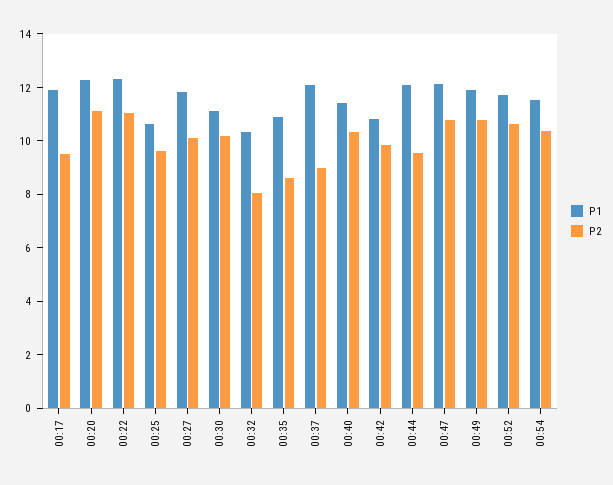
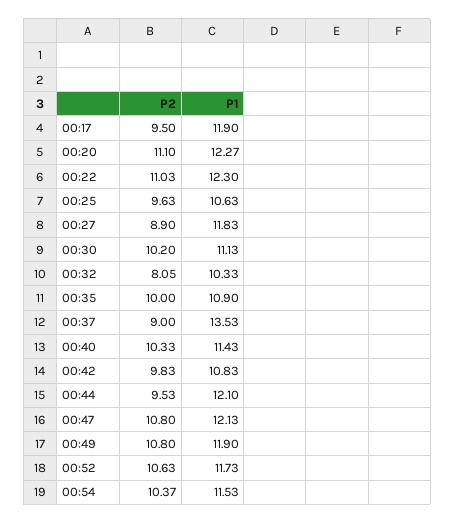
  {
    "P1": {
      "00:17": 11.9,
      "00:20": 12.27,
      "00:22": 12.3,
      "00:25": 10.63,
      "00:27": 11.83,
      "00:30": 11.13,
      "00:32": 10.33,
      "00:35": 10.9,
-     "00:37": 12,
+     "00:37": 13.53,
      "00:40": 11.43,
      "00:42": 10.83,
      "00:44": 12.1,
      "00:47": 12.13,
      "00:49": 11.9,
      "00:52": 11.73,
      "00:54": 11.53
    },
    "P2": {
      "00:17": 9.5,
      "00:20": 11.1,
      "00:22": 11.03,
      "00:25": 9.63,
-     "00:27": 10,
+     "00:27": 8.9,
      "00:30": 10.2,
      "00:32": 8.05,
-     "00:35": 8.5,
+     "00:35": 10,
      "00:37": 9,
      "00:40": 10.33,
      "00:42": 9.83,
      "00:44": 9.53,
      "00:47": 10.8,
      "00:49": 10.8,
      "00:52": 10.63,
      "00:54": 10.37
    }
  }

